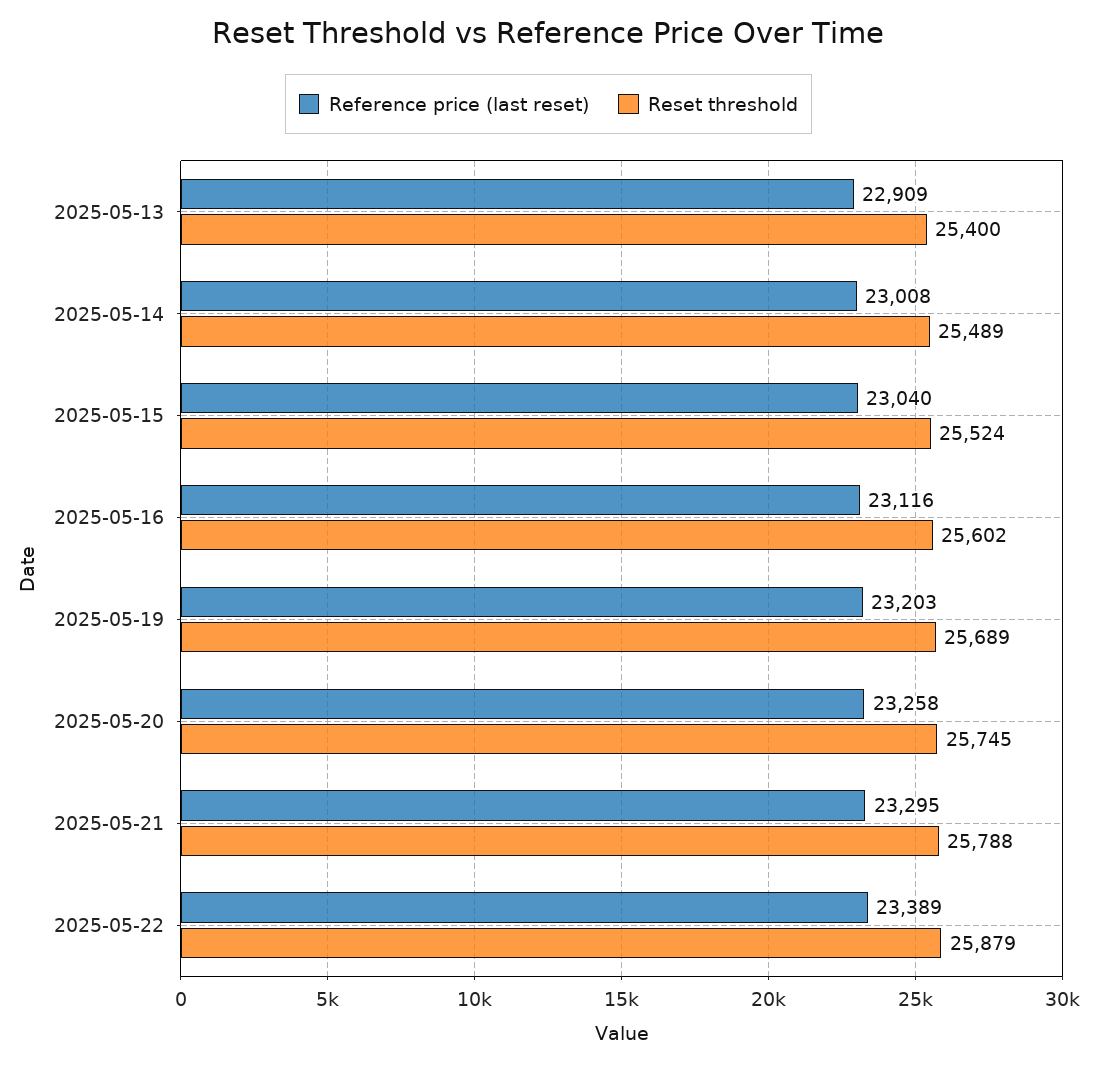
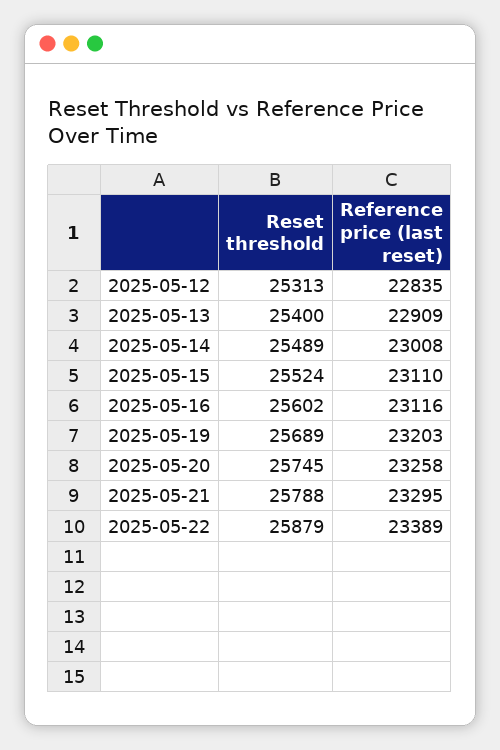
  {
    "Reference price (last reset)": {
      "2025-05-13": 22909,
      "2025-05-14": 23008,
-     "2025-05-15": 23040,
+     "2025-05-15": 23110,
      "2025-05-16": 23116,
      "2025-05-19": 23203,
      "2025-05-20": 23258,
      "2025-05-21": 23295,
-     "2025-05-22": 23389
+     "2025-05-22": 23389,
+     "2025-05-12": 22835
    },
    "Reset threshold": {
      "2025-05-13": 25400,
      "2025-05-14": 25489,
      "2025-05-15": 25524,
      "2025-05-16": 25602,
      "2025-05-19": 25689,
      "2025-05-20": 25745,
      "2025-05-21": 25788,
-     "2025-05-22": 25879
+     "2025-05-22": 25879,
+     "2025-05-12": 25313
    }
  }

